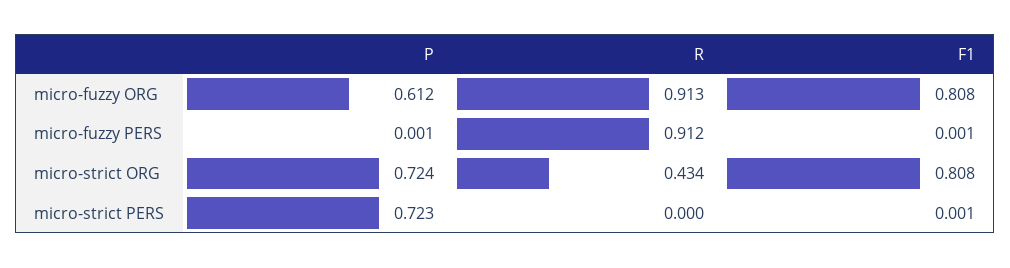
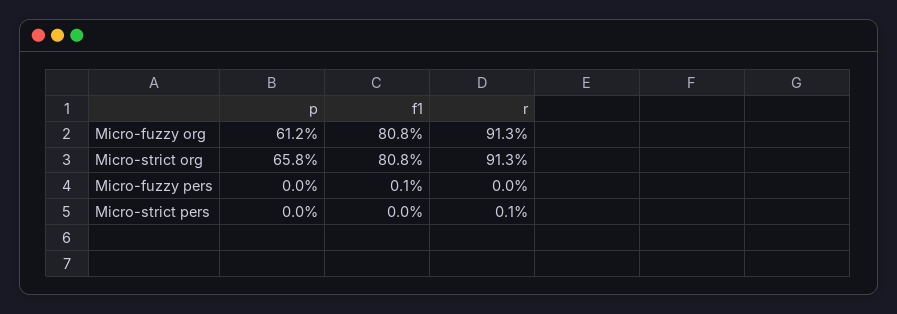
  {
    "P": {
      "micro-fuzzy ORG": 0.612,
-     "micro-fuzzy PERS": 0.001,
+     "micro-fuzzy PERS": 0,
-     "micro-strict ORG": 0.724,
+     "micro-strict ORG": 0.658,
-     "micro-strict PERS": 0.723
+     "micro-strict PERS": 0
    },
    "R": {
      "micro-fuzzy ORG": 0.913,
-     "micro-fuzzy PERS": 0.912,
+     "micro-fuzzy PERS": 0,
-     "micro-strict ORG": 0.434,
+     "micro-strict ORG": 0.913,
-     "micro-strict PERS": 0
+     "micro-strict PERS": 0.001
    },
    "F1": {
      "micro-fuzzy ORG": 0.808,
      "micro-fuzzy PERS": 0.001,
      "micro-strict ORG": 0.808,
-     "micro-strict PERS": 0.001
+     "micro-strict PERS": 0
    }
  }

